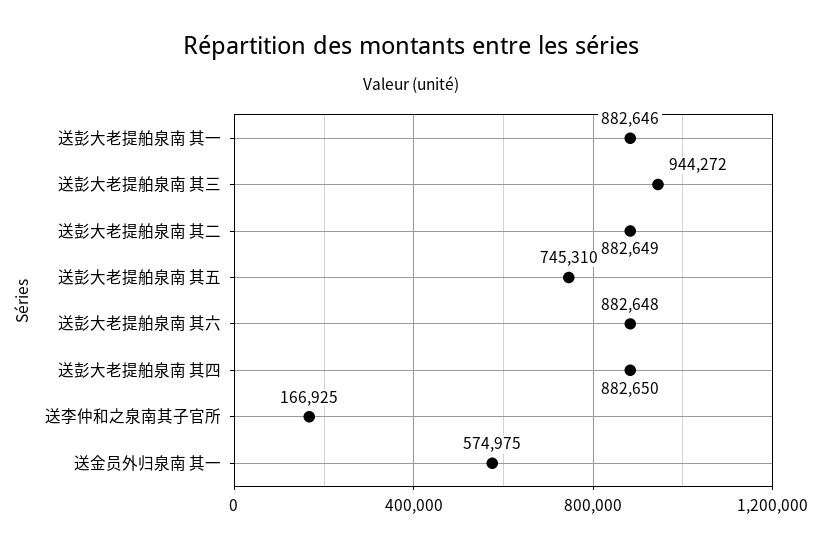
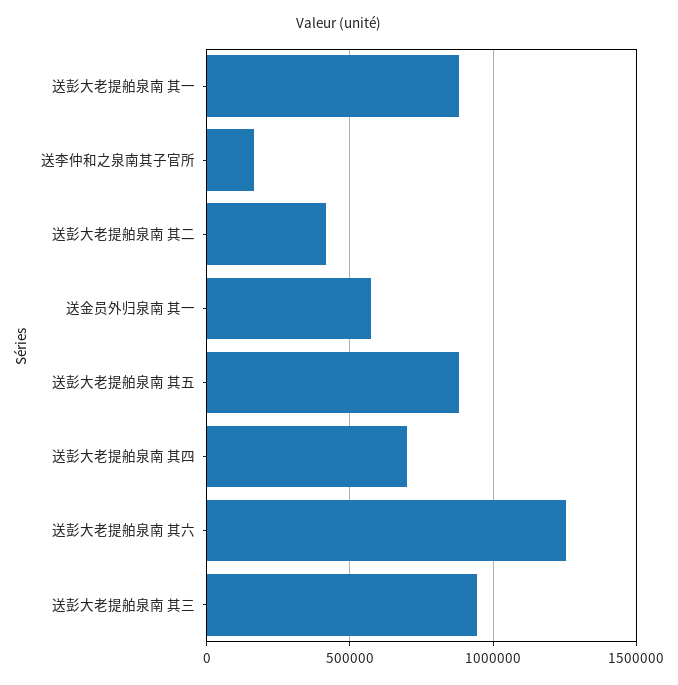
  {
    "送彭大老提舶泉南 其一": 882646,
    "送彭大老提舶泉南 其三": 944272,
-   "送彭大老提舶泉南 其二": 882649,
+   "送彭大老提舶泉南 其二": 400000,
-   "送彭大老提舶泉南 其五": 745310,
+   "送彭大老提舶泉南 其五": 900000,
-   "送彭大老提舶泉南 其六": 882648,
+   "送彭大老提舶泉南 其六": 1250000,
-   "送彭大老提舶泉南 其四": 882650,
+   "送彭大老提舶泉南 其四": 700000,
    "送李仲和之泉南其子官所": 166925,
    "送金员外归泉南 其一": 574975
  }

